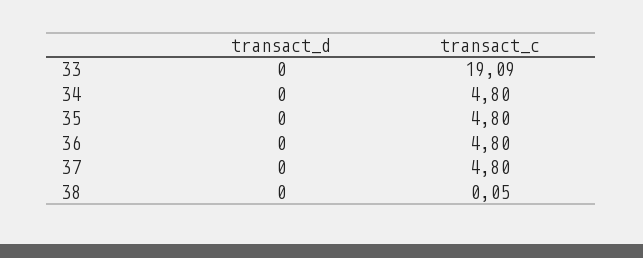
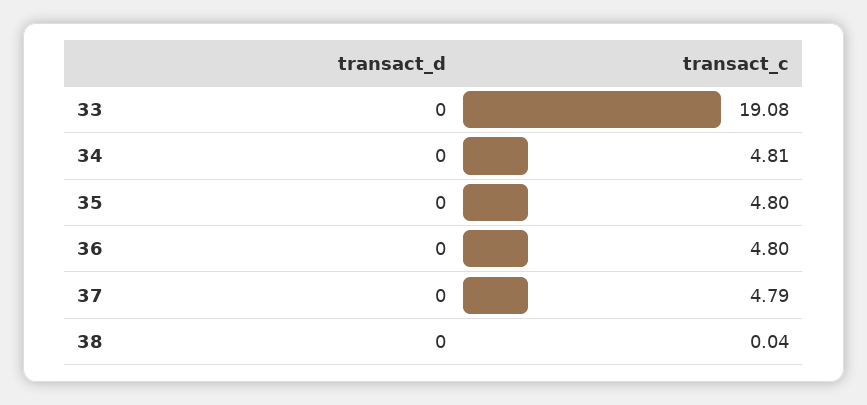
  {
    "transact_d": {
      "33": 0,
      "34": 0,
      "35": 0,
      "36": 0,
      "37": 0,
      "38": 0
    },
    "transact_c": {
-     "33": 19.09,
+     "33": 19.08,
-     "34": 4.8,
+     "34": 4.81,
      "35": 4.8,
      "36": 4.8,
-     "37": 4.8,
+     "37": 4.79,
-     "38": 0.05
+     "38": 0.04
    }
  }

